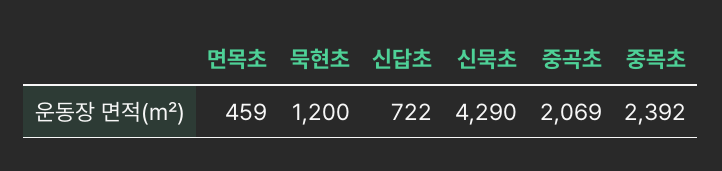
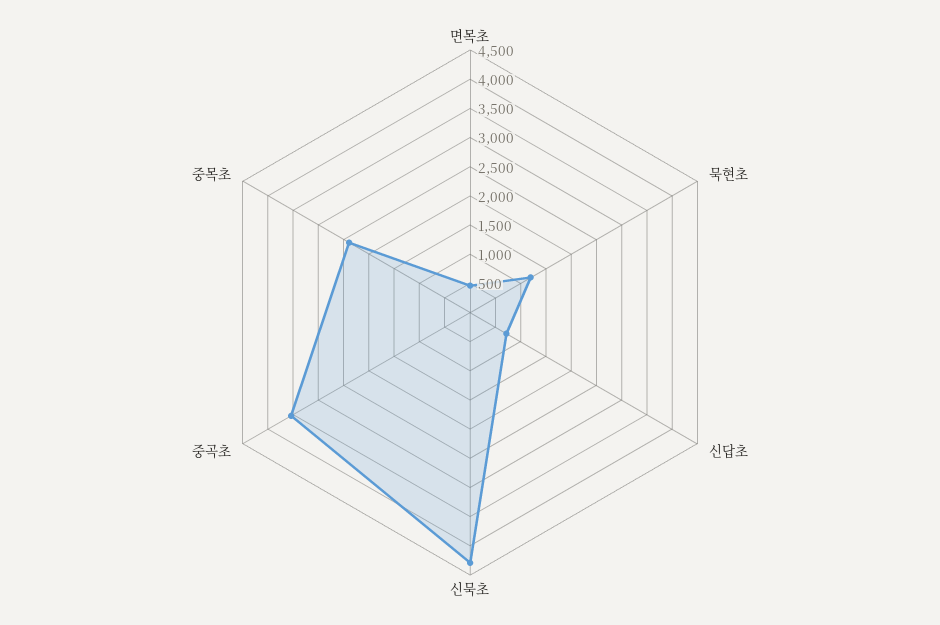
  {
    "면목초": 459,
    "묵현초": 1200,
    "신답초": 722,
    "신묵초": 4290,
-   "중곡초": 2069,
+   "중곡초": 3500,
    "중목초": 2392
  }

